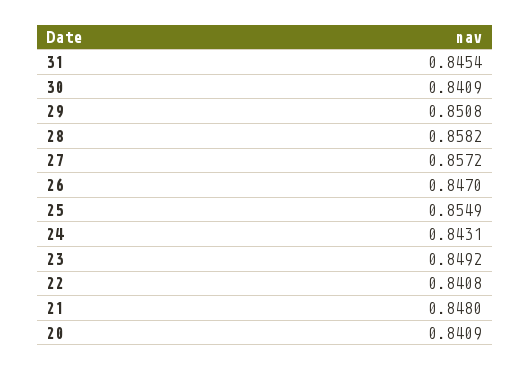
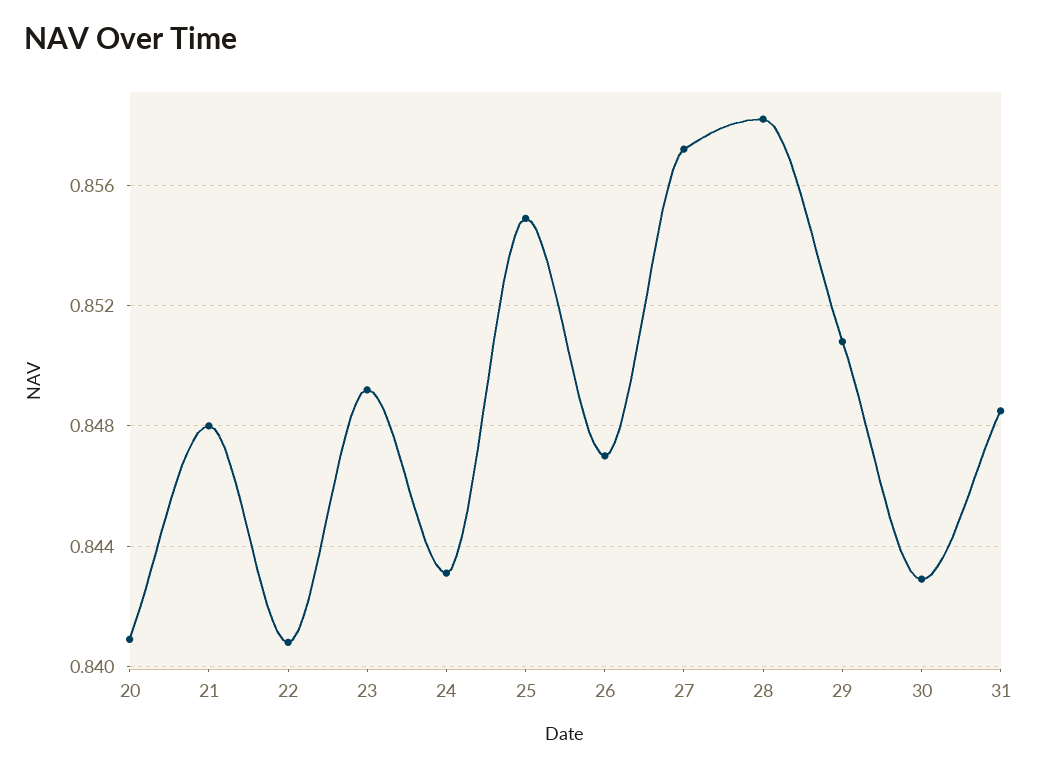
  {
-   "31": 0.8454,
+   "31": 0.8485,
-   "30": 0.8409,
+   "30": 0.843,
    "29": 0.8508,
    "28": 0.8582,
    "27": 0.8572,
    "26": 0.847,
    "25": 0.8549,
    "24": 0.8431,
    "23": 0.8492,
    "22": 0.8408,
    "21": 0.848,
    "20": 0.8409
  }

